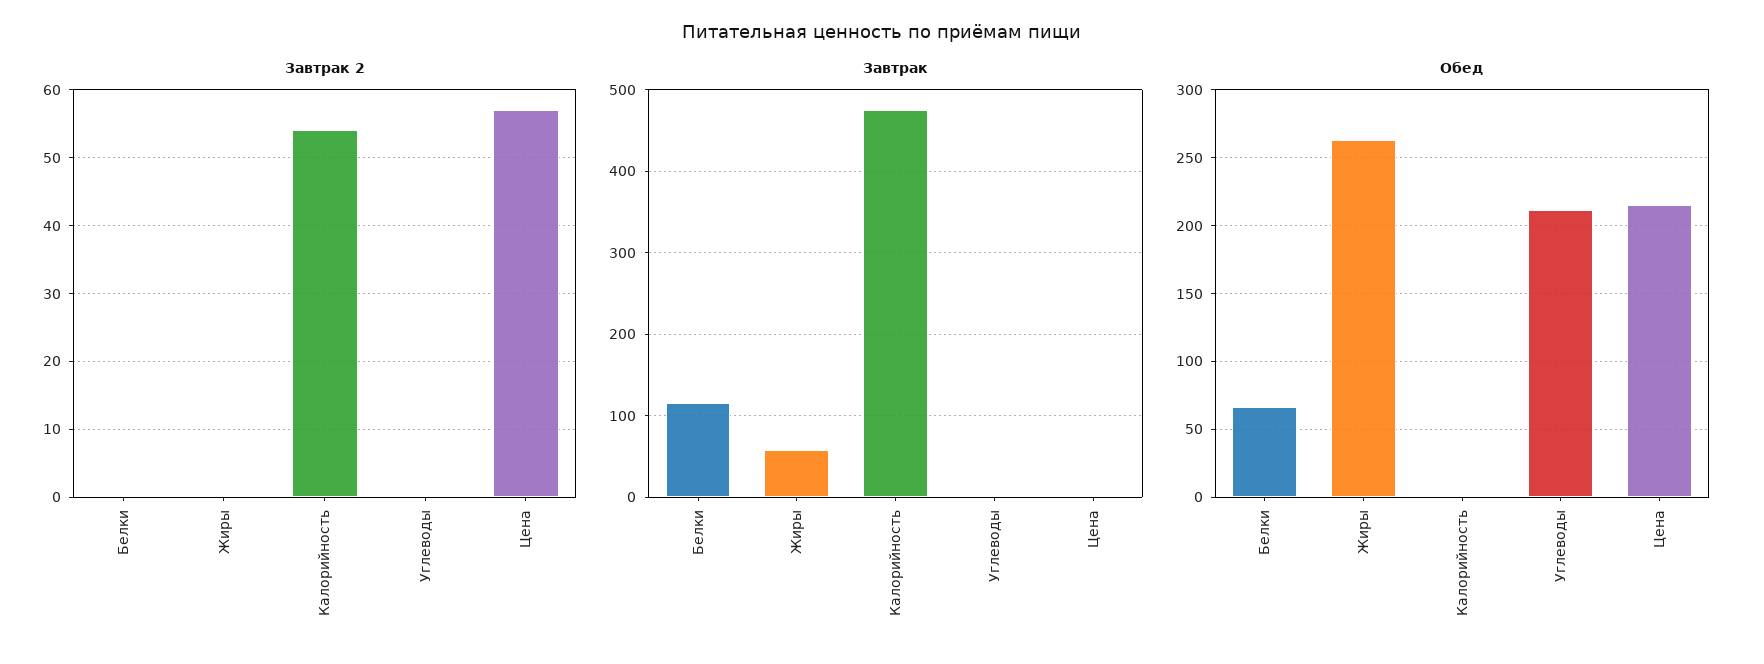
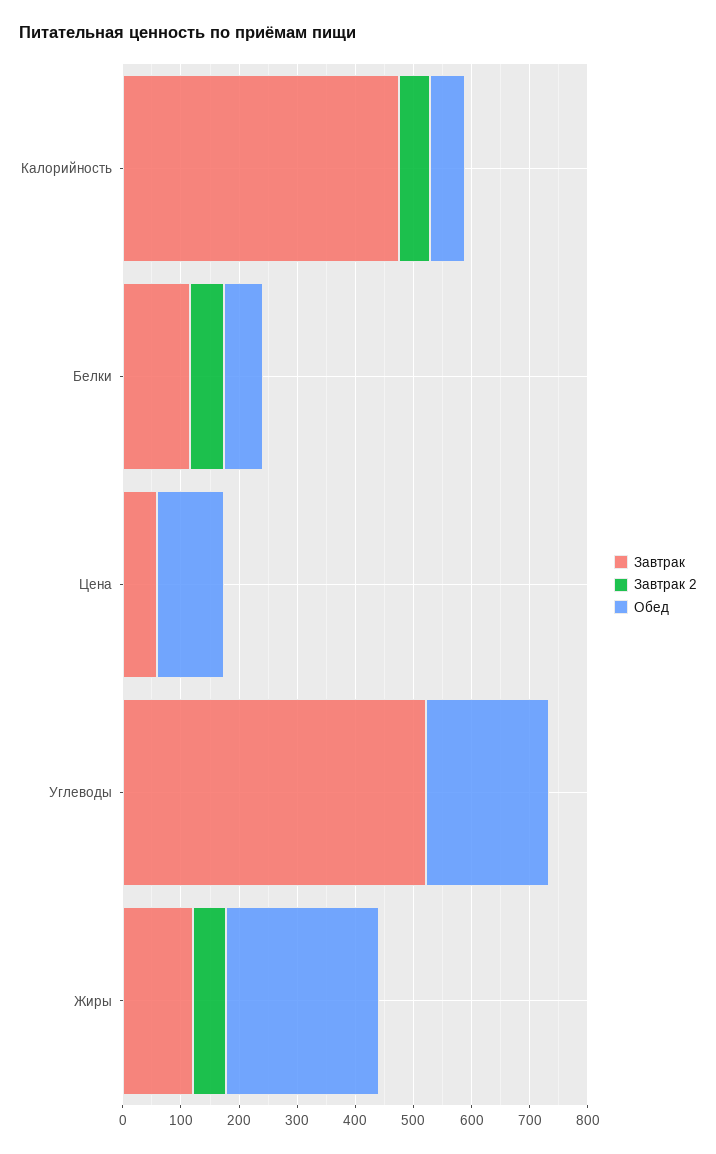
  {
    "Завтрак 2": {
-     "Белки": 0,
+     "Белки": 60,
-     "Жиры": 0,
+     "Жиры": 60,
      "Калорийность": 54,
      "Углеводы": 0,
-     "Цена": 57
+     "Цена": 0
    },
    "Завтрак": {
      "Белки": 120,
-     "Жиры": 60,
+     "Жиры": 120,
      "Калорийность": 470,
-     "Углеводы": 0,
+     "Углеводы": 520,
-     "Цена": 0
+     "Цена": 60
    },
    "Обед": {
      "Белки": 65,
      "Жиры": 265,
-     "Калорийность": 0,
+     "Калорийность": 60,
      "Углеводы": 210,
-     "Цена": 215
+     "Цена": 120
    }
  }

